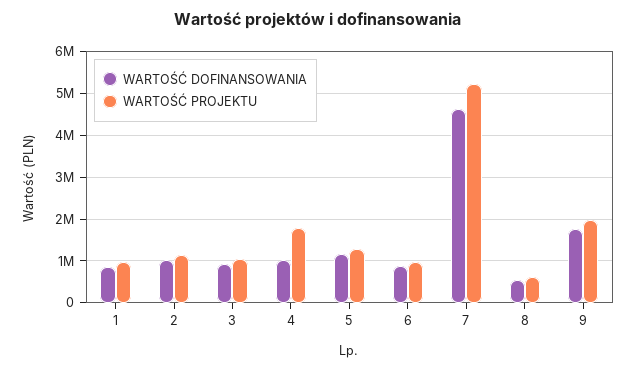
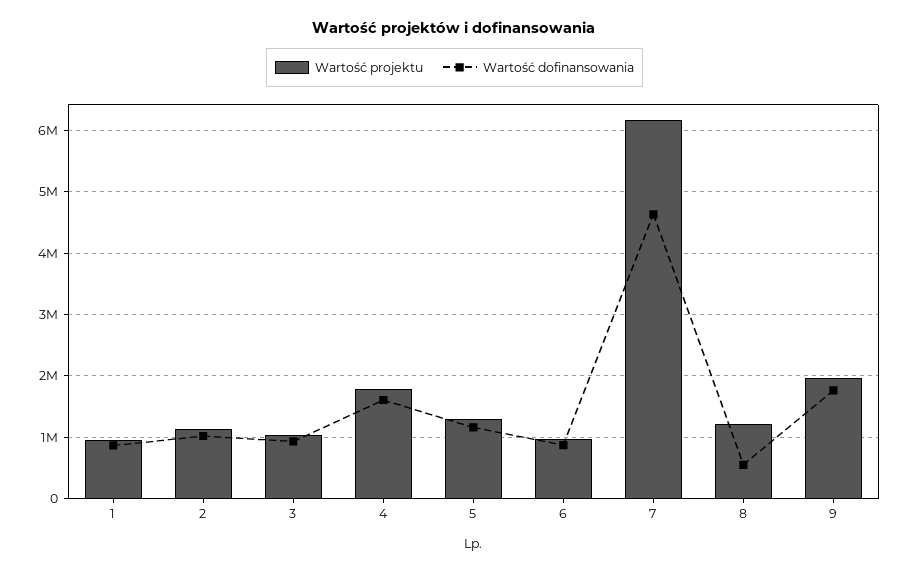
  {
    "WARTOŚĆ DOFINANSOWANIA": {
      "1": 900000,
      "2": 1000000,
      "3": 900000,
-     "4": 1000000,
+     "4": 1600000,
      "5": 1200000,
      "6": 900000,
      "7": 4600000,
      "8": 500000,
      "9": 1800000
    },
    "WARTOŚĆ PROJEKTU": {
      "1": 1000000,
      "2": 1100000,
      "3": 1000000,
      "4": 1800000,
      "5": 1300000,
      "6": 1000000,
-     "7": 5200000,
+     "7": 6200000,
-     "8": 600000,
+     "8": 1200000,
      "9": 2000000
    }
  }

